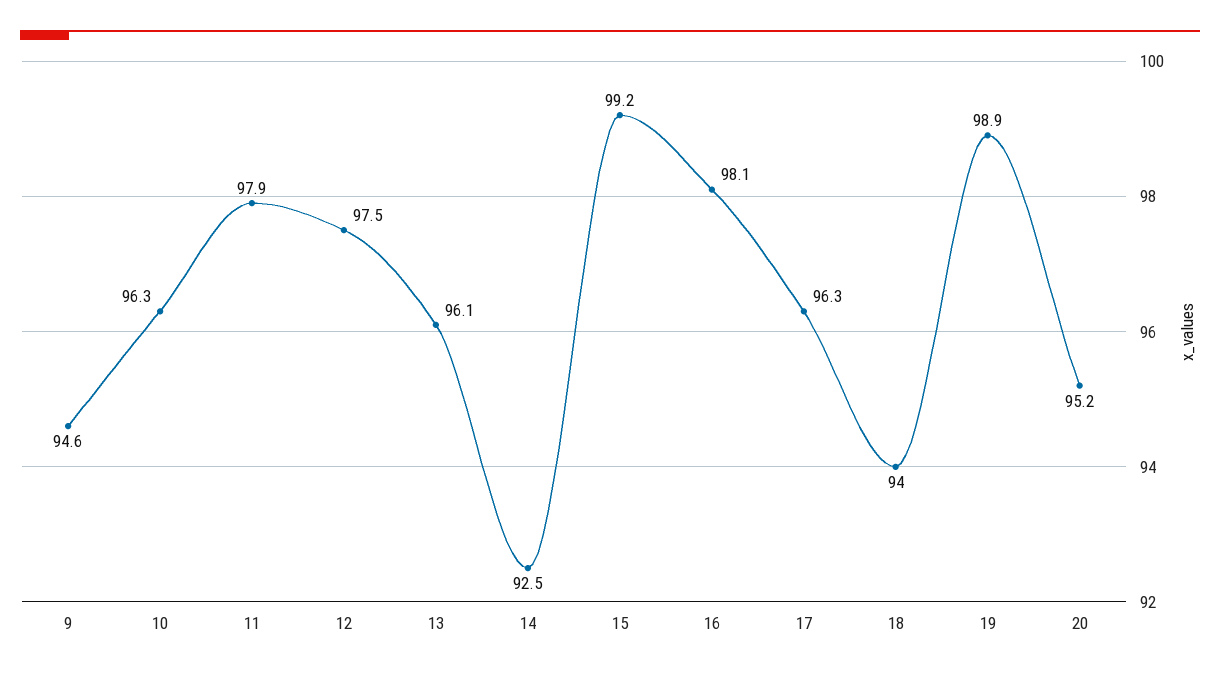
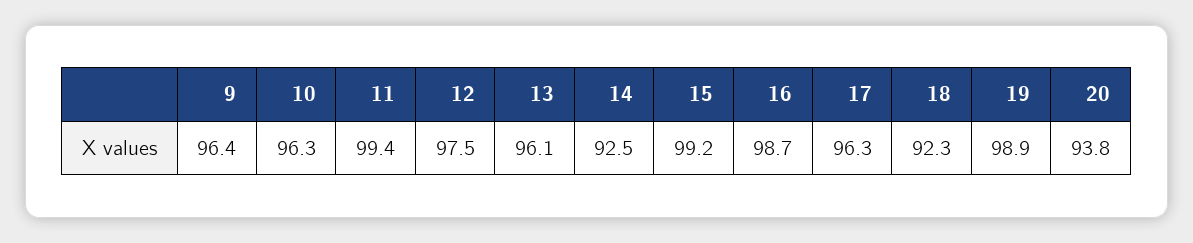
  {
-   "9": 94.6,
+   "9": 96.4,
    "10": 96.3,
-   "11": 97.9,
+   "11": 99.4,
    "12": 97.5,
    "13": 96.1,
    "14": 92.5,
    "15": 99.2,
-   "16": 98.1,
+   "16": 98.7,
    "17": 96.3,
-   "18": 94,
+   "18": 92.3,
    "19": 98.9,
-   "20": 95.2
+   "20": 93.8
  }

